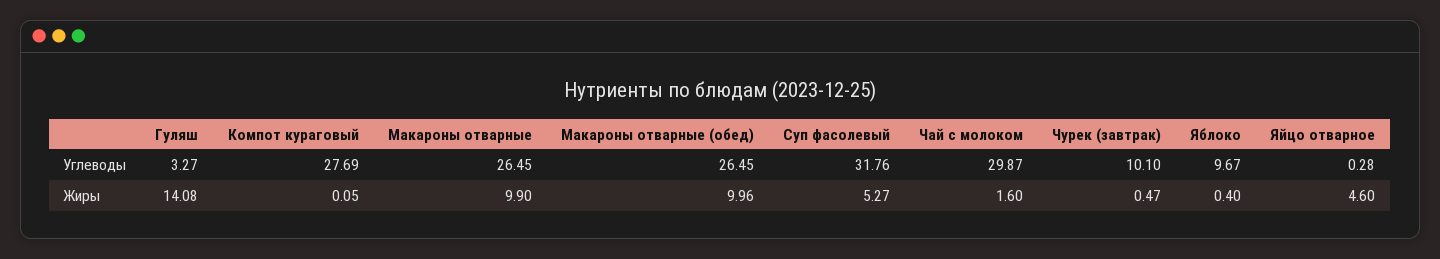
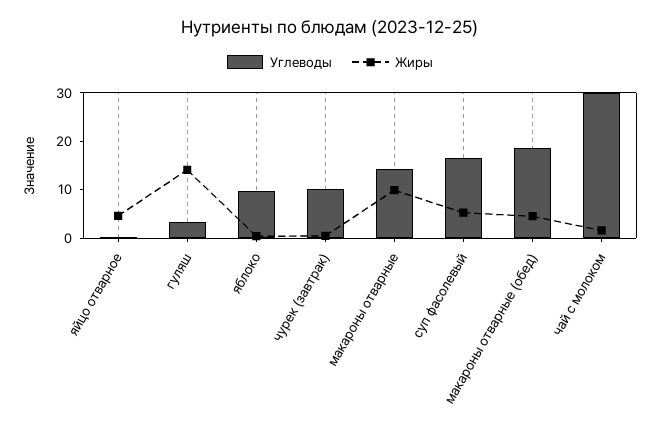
  {
    "Углеводы": {
      "Гуляш": 3.27,
-     "Компот кураговый": 27.69,
-     "Макароны отварные": 26.45,
+     "Макароны отварные": 14,
-     "Макароны отварные (обед)": 26.45,
+     "Макароны отварные (обед)": 18,
-     "Суп фасолевый": 31.76,
+     "Суп фасолевый": 16,
      "Чай с молоком": 29.87,
      "Чурек (завтрак)": 10.1,
      "Яблоко": 9.67,
      "Яйцо отварное": 0.28
    },
    "Жиры": {
      "Гуляш": 14.08,
-     "Компот кураговый": 0.05,
      "Макароны отварные": 9.9,
-     "Макароны отварные (обед)": 9.96,
+     "Макароны отварные (обед)": 4,
      "Суп фасолевый": 5.27,
      "Чай с молоком": 1.6,
      "Чурек (завтрак)": 0.47,
      "Яблоко": 0.4,
      "Яйцо отварное": 4.6
    }
  }

